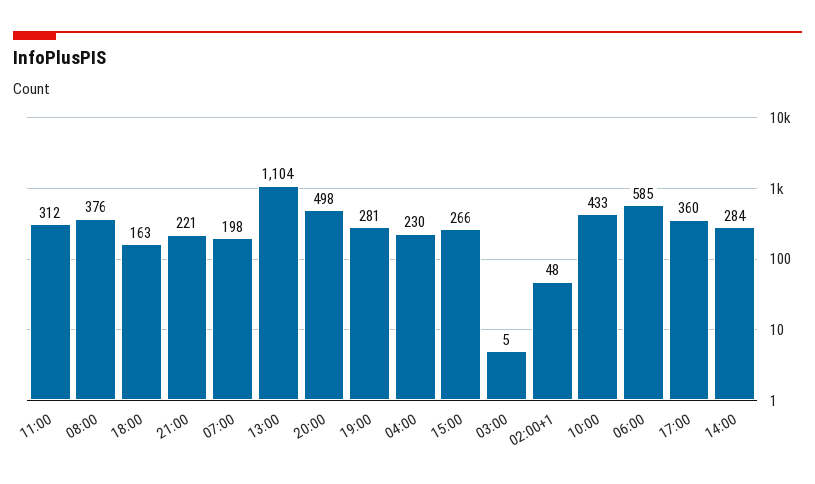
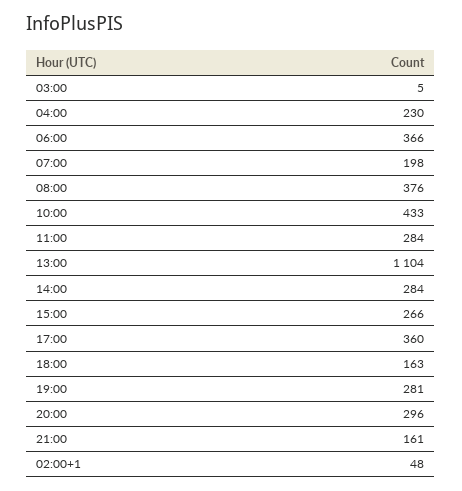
  {
-   "11:00": 312,
+   "11:00": 284,
    "08:00": 376,
    "18:00": 163,
-   "21:00": 221,
+   "21:00": 161,
    "07:00": 198,
    "13:00": 1104,
-   "20:00": 498,
+   "20:00": 296,
    "19:00": 281,
    "04:00": 230,
    "15:00": 266,
    "03:00": 5,
    "02:00+1": 48,
    "10:00": 433,
-   "06:00": 585,
+   "06:00": 366,
    "17:00": 360,
    "14:00": 284
  }

